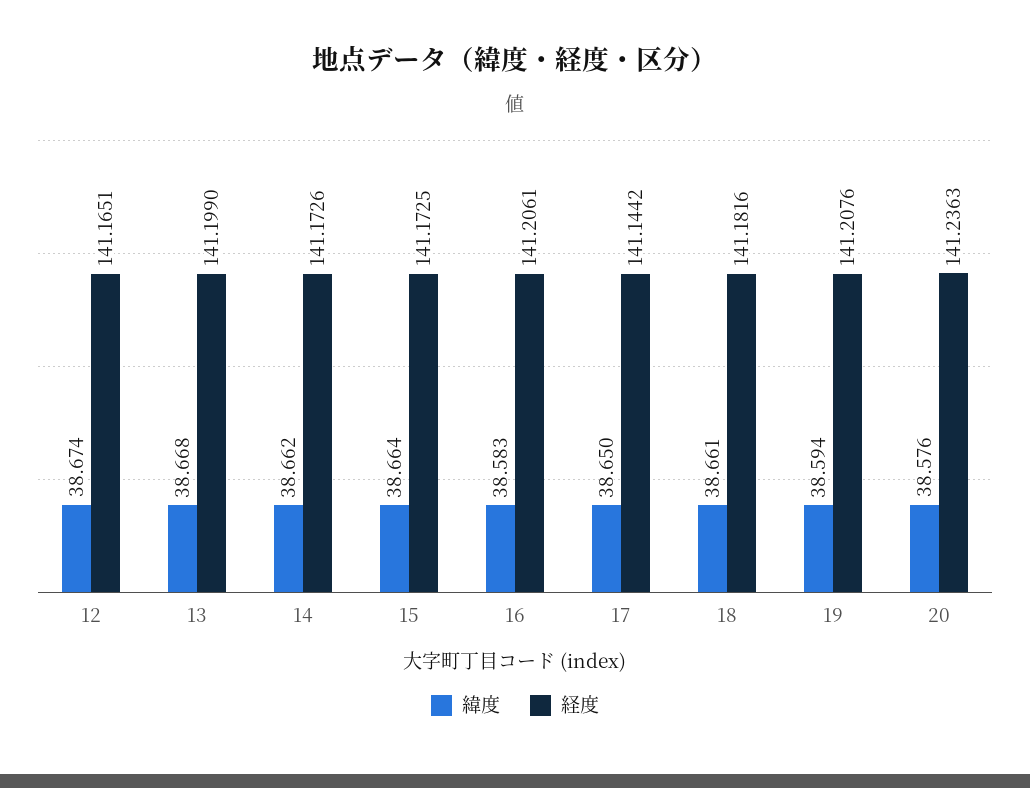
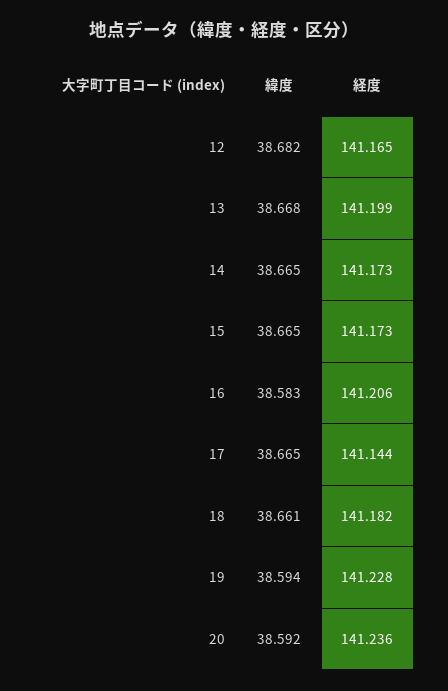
  {
    "緯度": {
-     "12": 38.674,
+     "12": 38.682,
      "13": 38.668,
-     "14": 38.662,
+     "14": 38.665,
-     "15": 38.664,
+     "15": 38.665,
      "16": 38.583,
-     "17": 38.65,
+     "17": 38.665,
      "18": 38.661,
      "19": 38.594,
-     "20": 38.576
+     "20": 38.592
    },
    "経度": {
      "12": 141.1651,
      "13": 141.199,
      "14": 141.1726,
      "15": 141.1725,
      "16": 141.2061,
      "17": 141.1442,
      "18": 141.1816,
-     "19": 141.2076,
+     "19": 141.228,
      "20": 141.2363
    }
  }

